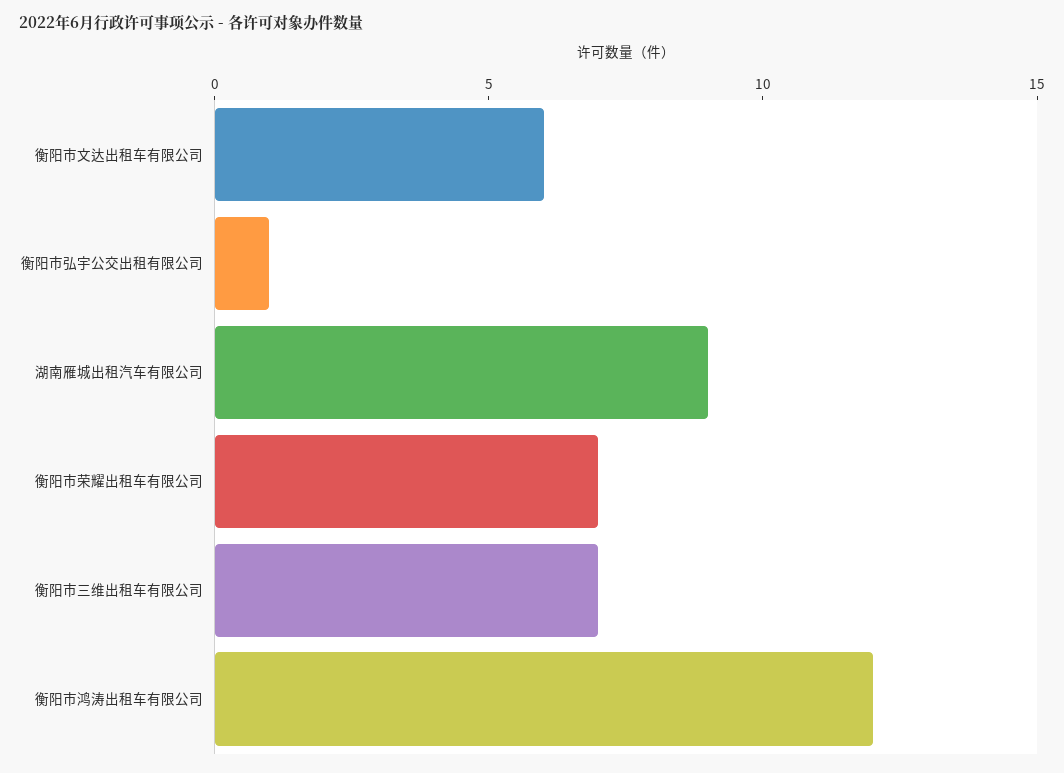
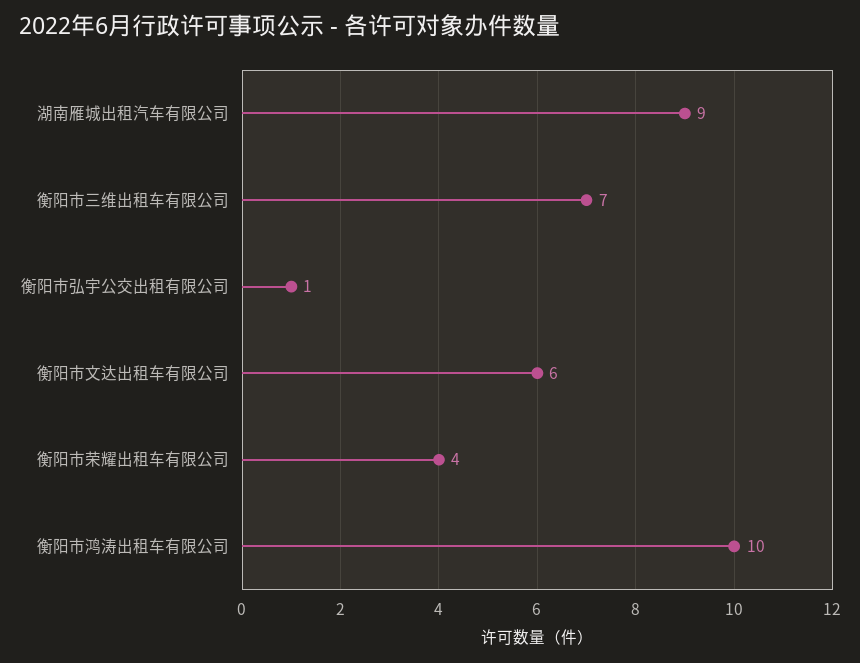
  {
    "衡阳市文达出租车有限公司": 6,
    "衡阳市弘宇公交出租有限公司": 1,
    "湖南雁城出租汽车有限公司": 9,
-   "衡阳市荣耀出租车有限公司": 7,
+   "衡阳市荣耀出租车有限公司": 4,
    "衡阳市三维出租车有限公司": 7,
-   "衡阳市鸿涛出租车有限公司": 12
+   "衡阳市鸿涛出租车有限公司": 10
  }

